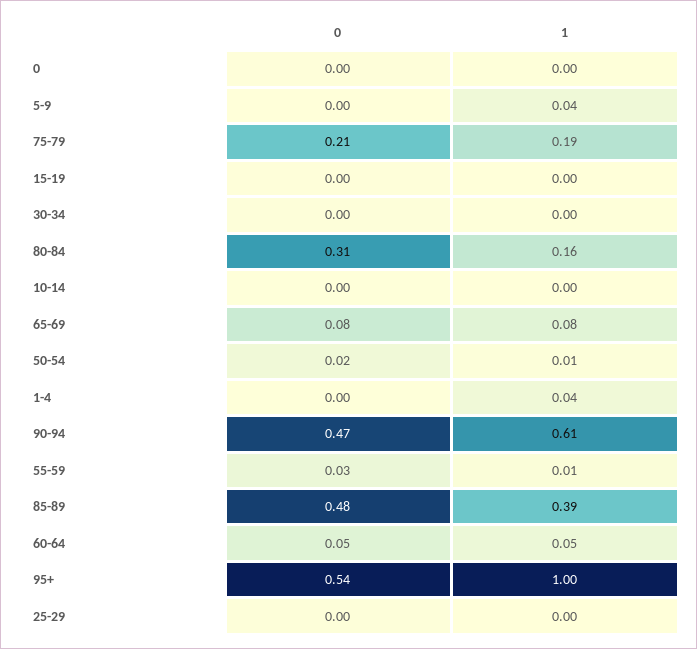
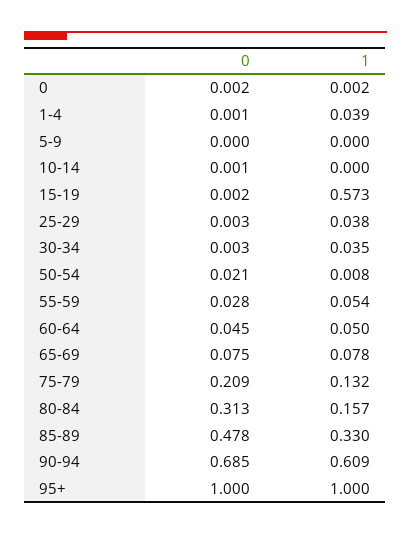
  {
    "0": {
      "0": 0.002,
      "5-9": 0,
      "75-79": 0.209,
      "15-19": 0.002,
      "30-34": 0.003,
      "80-84": 0.313,
      "10-14": 0.001,
      "65-69": 0.075,
      "50-54": 0.021,
      "1-4": 0.001,
-     "90-94": 0.47,
+     "90-94": 0.685,
      "55-59": 0.028,
      "85-89": 0.478,
      "60-64": 0.045,
-     "95+": 0.54,
+     "95+": 1,
      "25-29": 0.003
    },
    "1": {
      "0": 0.002,
-     "5-9": 0.04,
+     "5-9": 0,
-     "75-79": 0.19,
+     "75-79": 0.132,
-     "15-19": 0,
+     "15-19": 0.573,
-     "30-34": 0,
+     "30-34": 0.035,
      "80-84": 0.157,
      "10-14": 0,
      "65-69": 0.078,
      "50-54": 0.008,
      "1-4": 0.039,
      "90-94": 0.609,
-     "55-59": 0.01,
+     "55-59": 0.054,
-     "85-89": 0.39,
+     "85-89": 0.33,
      "60-64": 0.05,
      "95+": 1,
-     "25-29": 0
+     "25-29": 0.038
    }
  }

